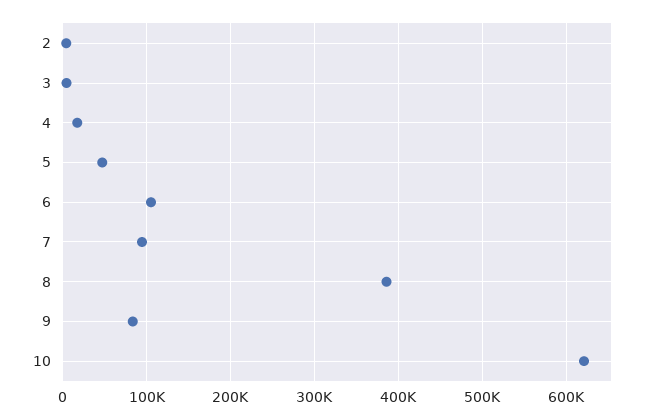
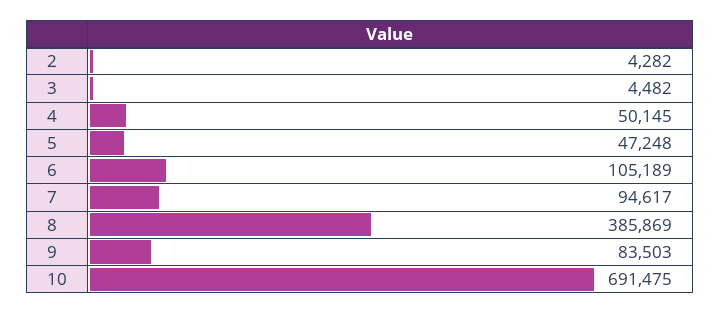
  {
    "2": 4282,
    "3": 4482,
-   "4": 20000,
+   "4": 50145,
    "5": 47248,
    "6": 105189,
    "7": 94617,
    "8": 385869,
    "9": 83503,
-   "10": 620000
+   "10": 691475
  }

